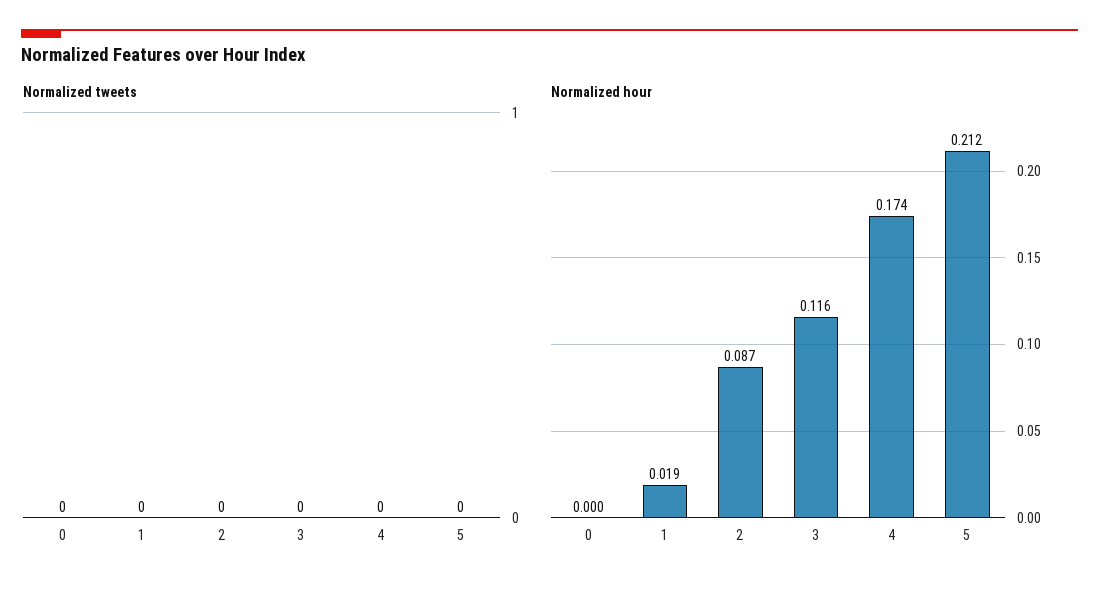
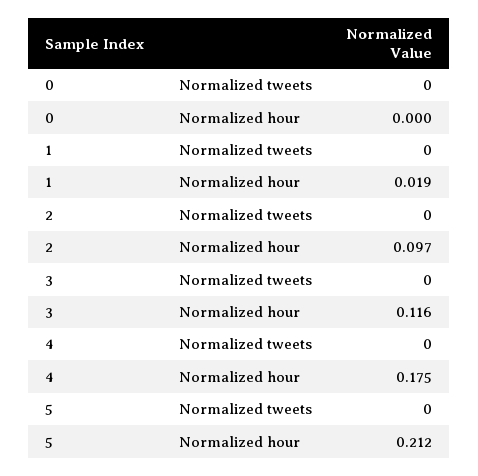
  {
    "Normalized tweets": {
      "0": 0,
      "1": 0,
      "2": 0,
      "3": 0,
      "4": 0,
      "5": 0
    },
    "Normalized hour": {
      "0": 0,
      "1": 0.019,
-     "2": 0.087,
+     "2": 0.097,
      "3": 0.116,
-     "4": 0.174,
+     "4": 0.175,
      "5": 0.212
    }
  }

